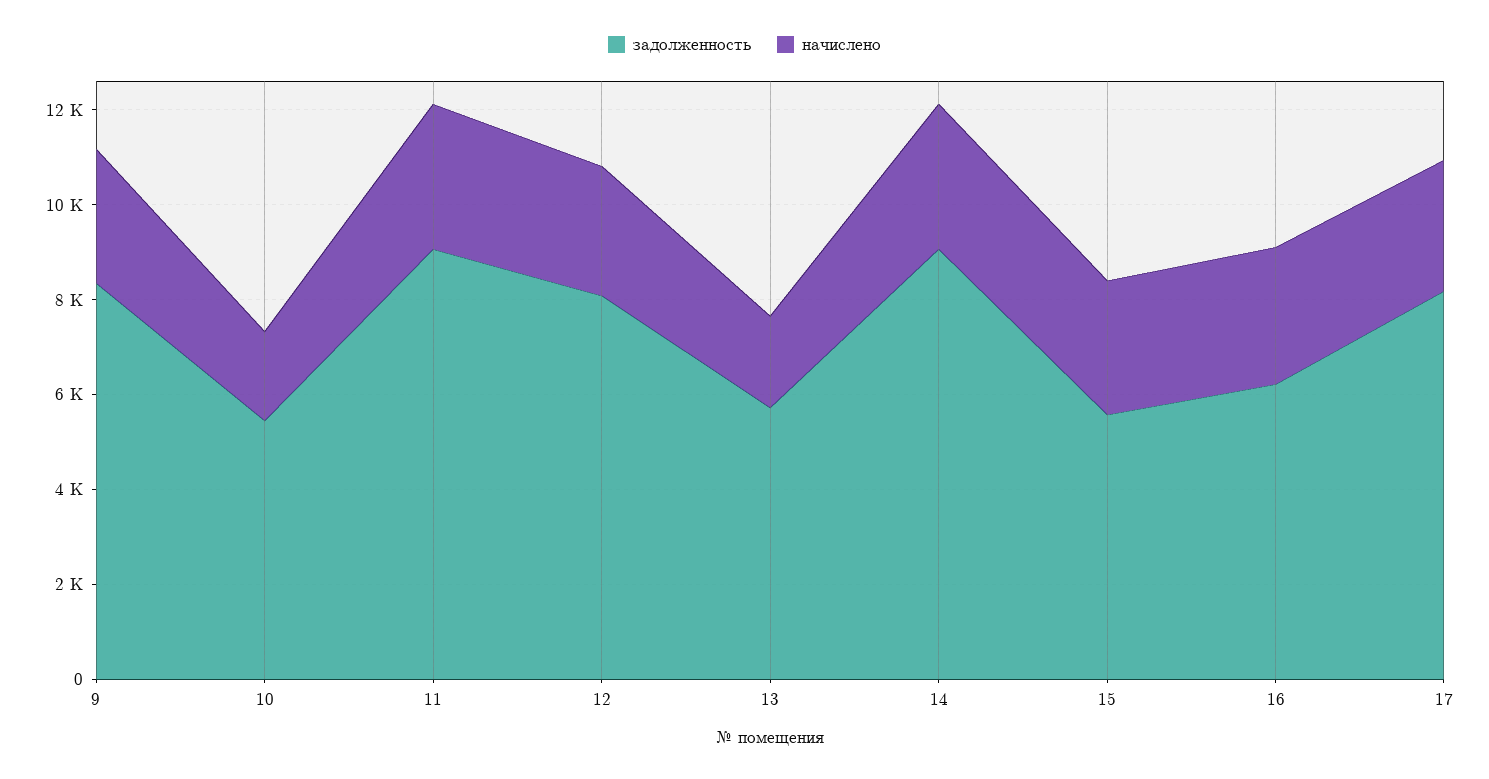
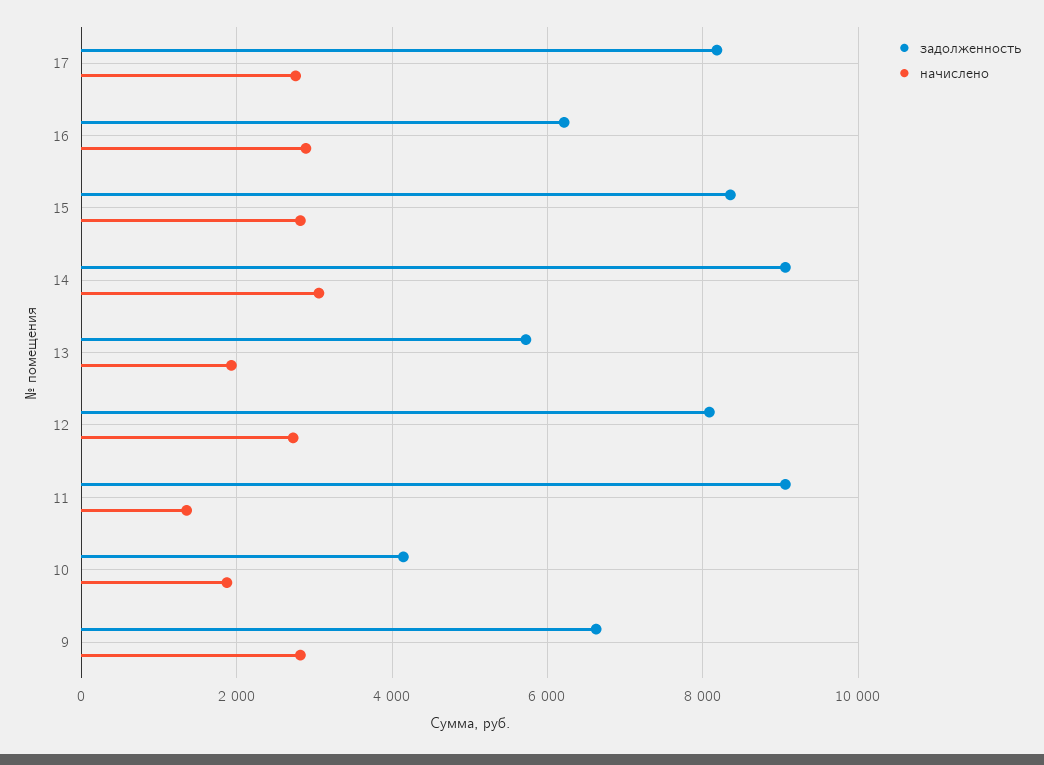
  {
    "задолженность": {
-     "9": 8500,
+     "9": 6600,
-     "10": 5500,
+     "10": 4200,
      "11": 9000,
      "12": 8000,
      "13": 5800,
      "14": 9000,
-     "15": 5500,
+     "15": 8400,
      "16": 6200,
      "17": 8200
    },
    "начислено": {
      "9": 2800,
      "10": 1800,
-     "11": 3000,
+     "11": 1400,
      "12": 2800,
      "13": 2000,
      "14": 3000,
      "15": 2800,
      "16": 2800,
      "17": 2800
    }
  }

